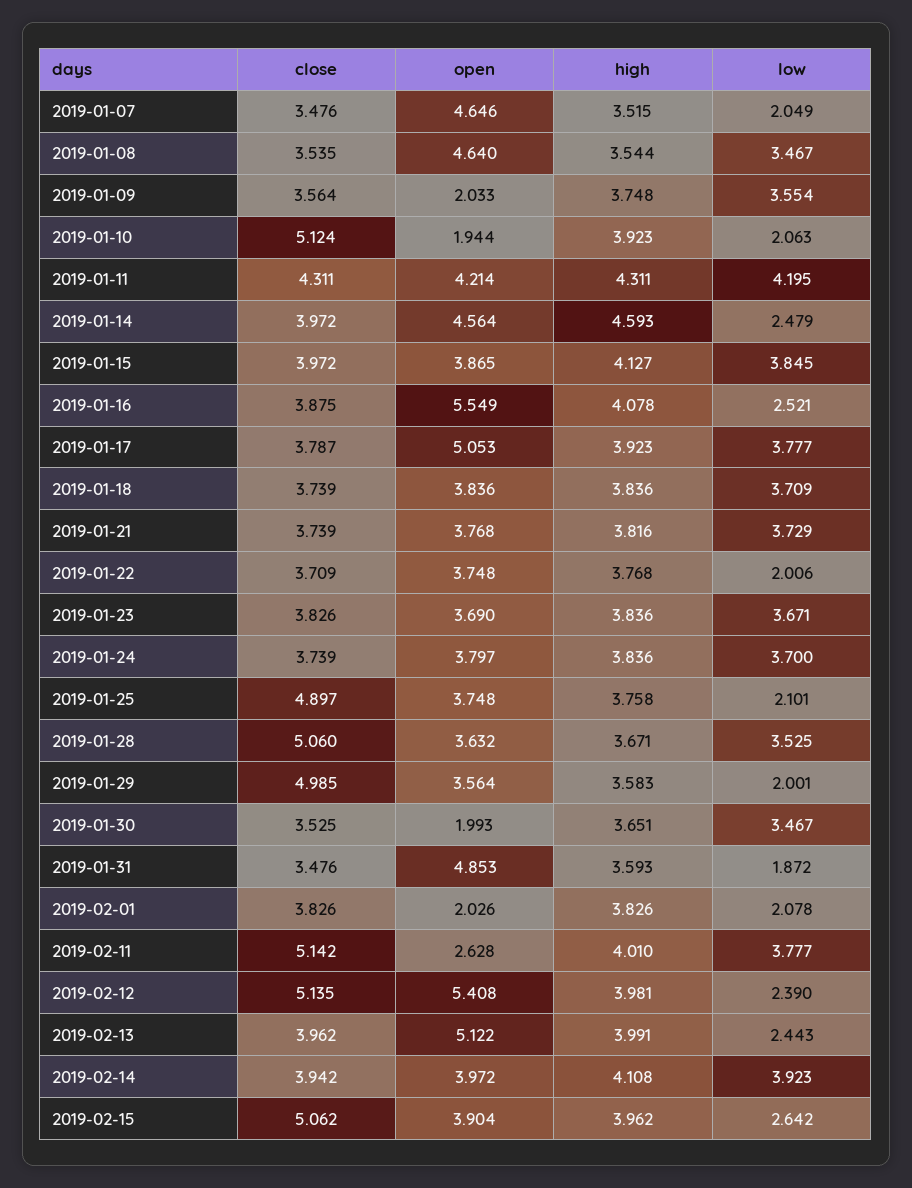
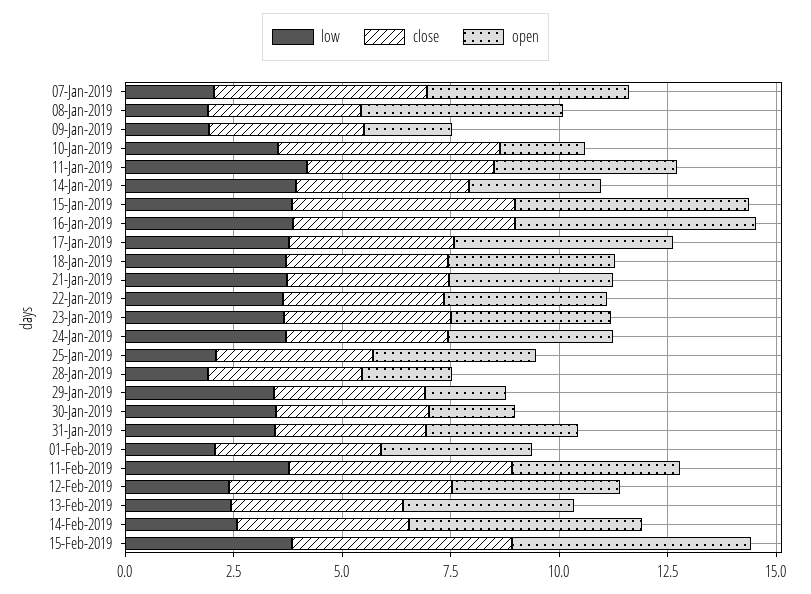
  {
    "close": {
-     "2019-01-07": 3.476,
+     "2019-01-07": 5,
      "2019-01-08": 3.535,
      "2019-01-09": 3.564,
      "2019-01-10": 5.124,
      "2019-01-11": 4.311,
      "2019-01-14": 3.972,
-     "2019-01-15": 3.972,
+     "2019-01-15": 5,
-     "2019-01-16": 3.875,
+     "2019-01-16": 5,
      "2019-01-17": 3.787,
      "2019-01-18": 3.739,
      "2019-01-21": 3.739,
      "2019-01-22": 3.709,
      "2019-01-23": 3.826,
      "2019-01-24": 3.739,
-     "2019-01-25": 4.897,
+     "2019-01-25": 3.5,
-     "2019-01-28": 5.06,
+     "2019-01-28": 3.5,
-     "2019-01-29": 4.985,
+     "2019-01-29": 3.5,
      "2019-01-30": 3.525,
      "2019-01-31": 3.476,
      "2019-02-01": 3.826,
      "2019-02-11": 5.142,
      "2019-02-12": 5.135,
      "2019-02-13": 3.962,
      "2019-02-14": 3.942,
      "2019-02-15": 5.062
    },
    "open": {
      "2019-01-07": 4.646,
      "2019-01-08": 4.64,
      "2019-01-09": 2.033,
      "2019-01-10": 1.944,
      "2019-01-11": 4.214,
-     "2019-01-14": 4.564,
+     "2019-01-14": 3,
-     "2019-01-15": 3.865,
+     "2019-01-15": 5.5,
      "2019-01-16": 5.549,
      "2019-01-17": 5.053,
      "2019-01-18": 3.836,
      "2019-01-21": 3.768,
      "2019-01-22": 3.748,
      "2019-01-23": 3.69,
      "2019-01-24": 3.797,
      "2019-01-25": 3.748,
-     "2019-01-28": 3.632,
+     "2019-01-28": 2,
-     "2019-01-29": 3.564,
+     "2019-01-29": 2,
      "2019-01-30": 1.993,
-     "2019-01-31": 4.853,
+     "2019-01-31": 3.5,
-     "2019-02-01": 2.026,
+     "2019-02-01": 3.5,
-     "2019-02-11": 2.628,
+     "2019-02-11": 4,
-     "2019-02-12": 5.408,
+     "2019-02-12": 4,
-     "2019-02-13": 5.122,
+     "2019-02-13": 4,
-     "2019-02-14": 3.972,
+     "2019-02-14": 5.5,
-     "2019-02-15": 3.904
+     "2019-02-15": 5.5
    },
-   "high": {
-     "2019-01-07": 3.515,
-     "2019-01-08": 3.544,
-     "2019-01-09": 3.748,
-     "2019-01-10": 3.923,
-     "2019-01-11": 4.311,
-     "2019-01-14": 4.593,
-     "2019-01-15": 4.127,
-     "2019-01-16": 4.078,
-     "2019-01-17": 3.923,
-     "2019-01-18": 3.836,
-     "2019-01-21": 3.816,
-     "2019-01-22": 3.768,
-     "2019-01-23": 3.836,
-     "2019-01-24": 3.836,
-     "2019-01-25": 3.758,
-     "2019-01-28": 3.671,
-     "2019-01-29": 3.583,
-     "2019-01-30": 3.651,
-     "2019-01-31": 3.593,
-     "2019-02-01": 3.826,
-     "2019-02-11": 4.01,
-     "2019-02-12": 3.981,
-     "2019-02-13": 3.991,
-     "2019-02-14": 4.108,
-     "2019-02-15": 3.962
-   },
    "low": {
      "2019-01-07": 2.049,
-     "2019-01-08": 3.467,
+     "2019-01-08": 2,
-     "2019-01-09": 3.554,
+     "2019-01-09": 2,
-     "2019-01-10": 2.063,
+     "2019-01-10": 3.5,
      "2019-01-11": 4.195,
-     "2019-01-14": 2.479,
+     "2019-01-14": 4,
      "2019-01-15": 3.845,
-     "2019-01-16": 2.521,
+     "2019-01-16": 4,
      "2019-01-17": 3.777,
      "2019-01-18": 3.709,
      "2019-01-21": 3.729,
-     "2019-01-22": 2.006,
+     "2019-01-22": 3.5,
      "2019-01-23": 3.671,
      "2019-01-24": 3.7,
      "2019-01-25": 2.101,
-     "2019-01-28": 3.525,
+     "2019-01-28": 2,
-     "2019-01-29": 2.001,
+     "2019-01-29": 3.5,
      "2019-01-30": 3.467,
-     "2019-01-31": 1.872,
+     "2019-01-31": 3.5,
      "2019-02-01": 2.078,
      "2019-02-11": 3.777,
      "2019-02-12": 2.39,
      "2019-02-13": 2.443,
-     "2019-02-14": 3.923,
+     "2019-02-14": 2.5,
-     "2019-02-15": 2.642
+     "2019-02-15": 4
    }
  }

